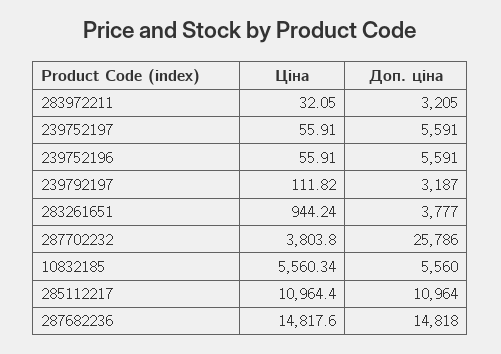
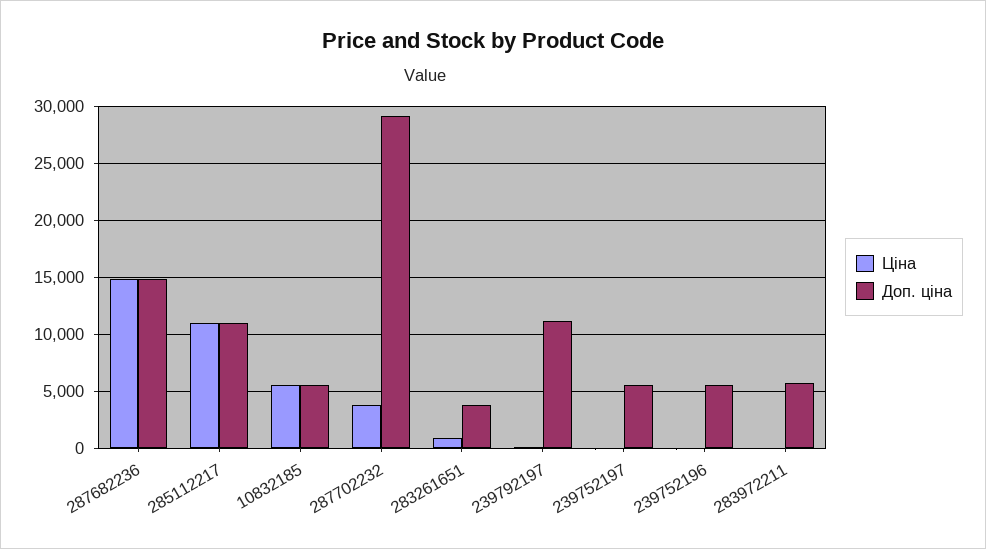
  {
    "Ціна": {
      "283972211": 32.05,
      "239752197": 55.91,
      "239752196": 55.91,
      "239792197": 111.82,
      "283261651": 944.24,
      "287702232": 3803.8,
      "10832185": 5560.34,
      "285112217": 10964.4,
      "287682236": 14817.6
    },
    "Доп. ціна": {
-     "283972211": 3205,
+     "283972211": 6000,
      "239752197": 5591,
      "239752196": 5591,
-     "239792197": 3187,
+     "239792197": 11000,
      "283261651": 3777,
-     "287702232": 25786,
+     "287702232": 29000,
      "10832185": 5560,
      "285112217": 10964,
      "287682236": 14818
    }
  }

